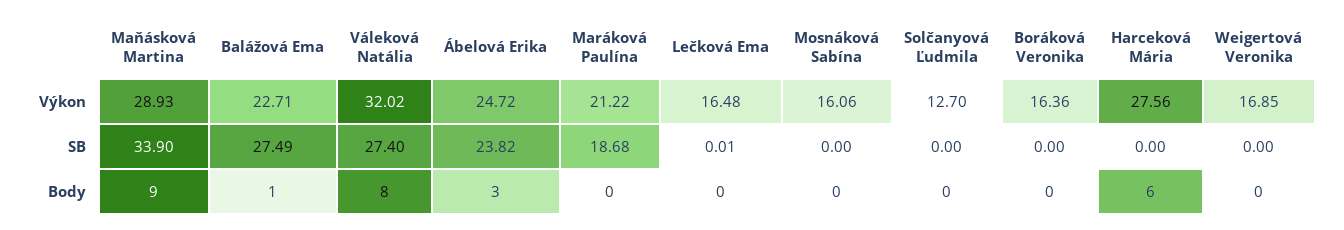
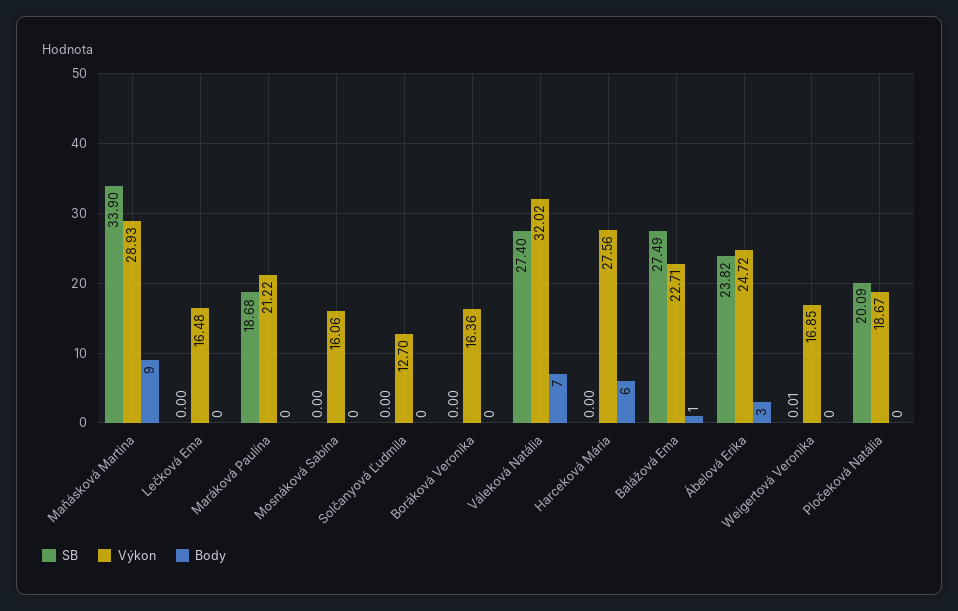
  {
    "Výkon": {
      "Maňásková Martina": 28.93,
      "Balážová Ema": 22.71,
      "Váleková Natália": 32.02,
      "Ábelová Erika": 24.72,
      "Maráková Paulína": 21.22,
      "Lečková Ema": 16.48,
      "Mosnáková Sabína": 16.06,
      "Solčanyová Ľudmila": 12.7,
      "Boráková Veronika": 16.36,
      "Harceková Mária": 27.56,
-     "Weigertová Veronika": 16.85
+     "Weigertová Veronika": 16.85,
+     "Pločeková Natália": 18.67
    },
    "SB": {
      "Maňásková Martina": 33.9,
      "Balážová Ema": 27.49,
      "Váleková Natália": 27.4,
      "Ábelová Erika": 23.82,
      "Maráková Paulína": 18.68,
-     "Lečková Ema": 0.01,
+     "Lečková Ema": 0,
      "Mosnáková Sabína": 0,
      "Solčanyová Ľudmila": 0,
      "Boráková Veronika": 0,
      "Harceková Mária": 0,
-     "Weigertová Veronika": 0
+     "Weigertová Veronika": 0.01,
+     "Pločeková Natália": 20.09
    },
    "Body": {
      "Maňásková Martina": 9,
      "Balážová Ema": 1,
-     "Váleková Natália": 8,
+     "Váleková Natália": 7,
      "Ábelová Erika": 3,
      "Maráková Paulína": 0,
      "Lečková Ema": 0,
      "Mosnáková Sabína": 0,
      "Solčanyová Ľudmila": 0,
      "Boráková Veronika": 0,
      "Harceková Mária": 6,
-     "Weigertová Veronika": 0
+     "Weigertová Veronika": 0,
+     "Pločeková Natália": 0
    }
  }

